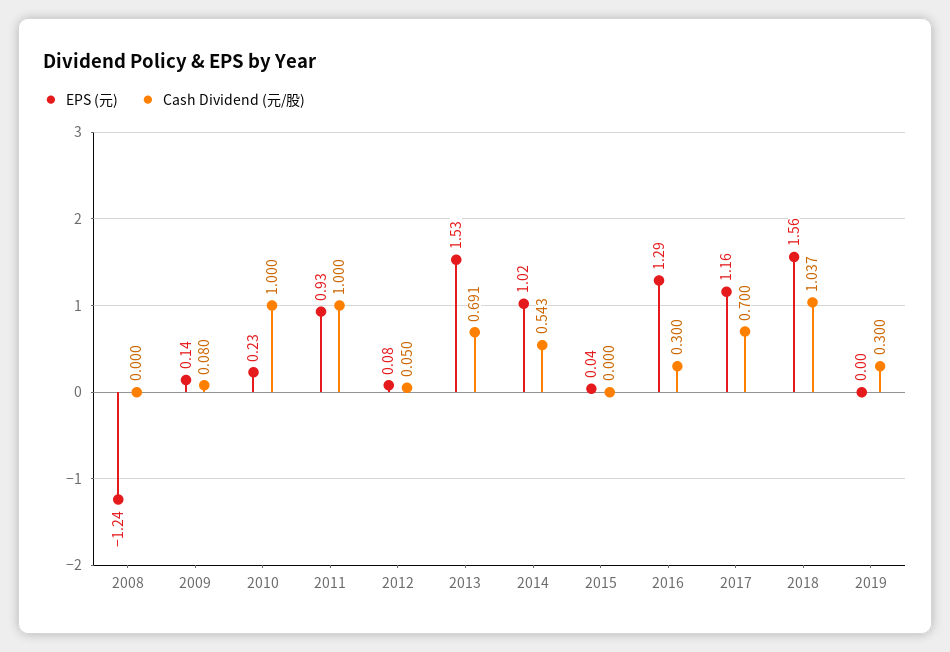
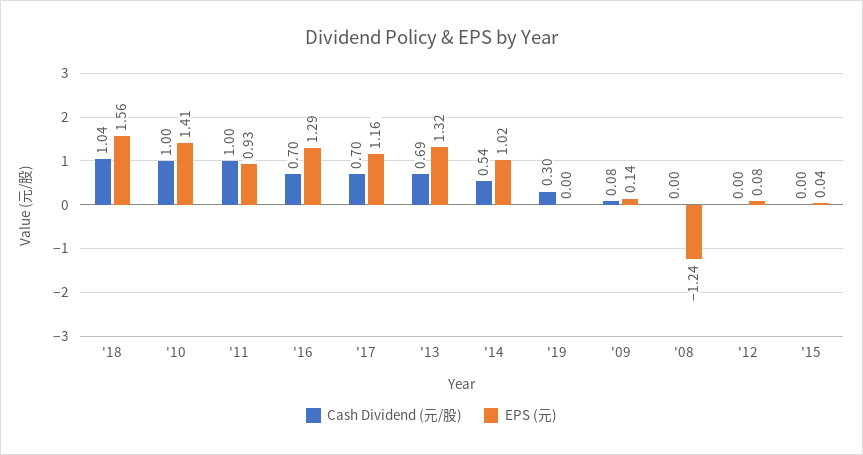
  {
    "EPS (元)": {
      "2008": -1.24,
      "2009": 0.14,
-     "2010": 0.23,
+     "2010": 1.41,
      "2011": 0.93,
      "2012": 0.08,
-     "2013": 1.53,
+     "2013": 1.32,
      "2014": 1.02,
      "2015": 0.04,
      "2016": 1.29,
      "2017": 1.16,
      "2018": 1.56,
      "2019": 0
    },
    "Cash Dividend (元/股)": {
      "2008": 0,
      "2009": 0.08,
      "2010": 1,
      "2011": 1,
-     "2012": 0.05,
+     "2012": 0,
      "2013": 0.691,
      "2014": 0.543,
      "2015": 0,
-     "2016": 0.3,
+     "2016": 0.7,
      "2017": 0.7,
      "2018": 1.037,
      "2019": 0.3
    }
  }

